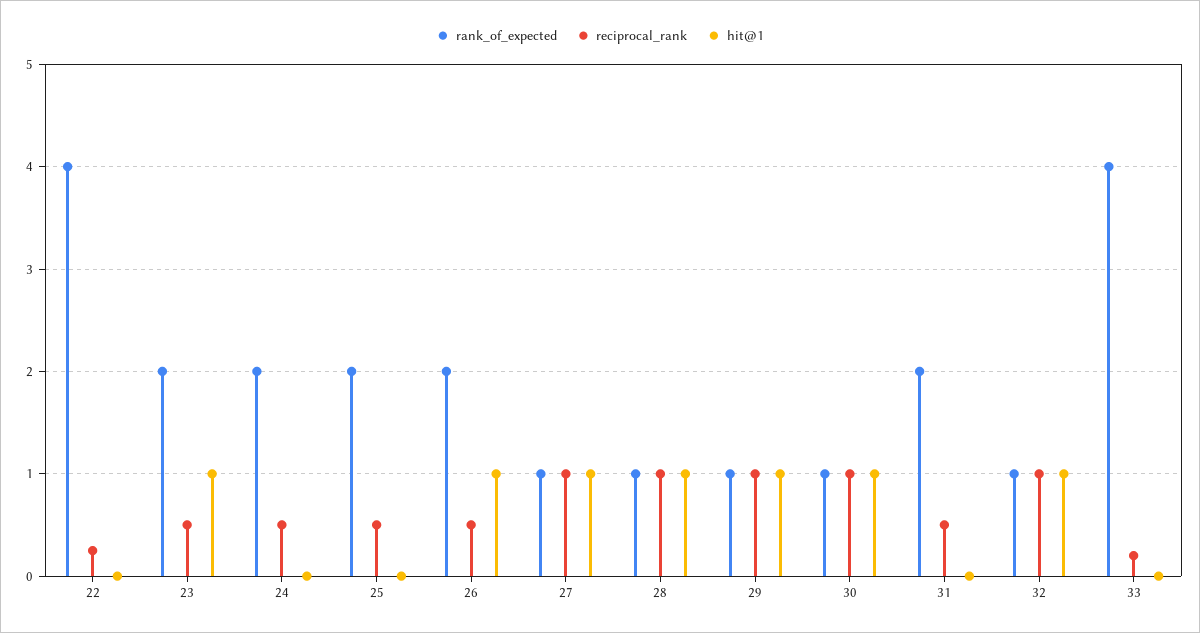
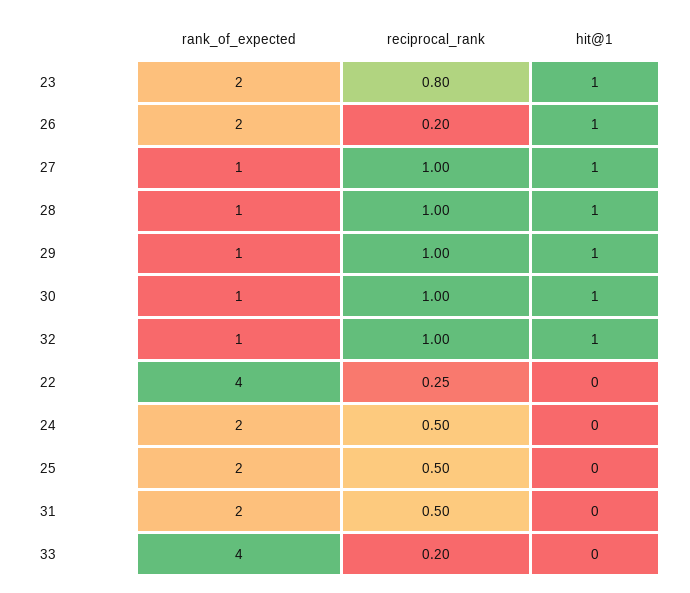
  {
    "rank_of_expected": {
      "22": 4,
      "23": 2,
      "24": 2,
      "25": 2,
      "26": 2,
      "27": 1,
      "28": 1,
      "29": 1,
      "30": 1,
      "31": 2,
      "32": 1,
      "33": 4
    },
    "reciprocal_rank": {
      "22": 0.25,
-     "23": 0.5,
+     "23": 0.8,
      "24": 0.5,
      "25": 0.5,
-     "26": 0.5,
+     "26": 0.2,
      "27": 1,
      "28": 1,
      "29": 1,
      "30": 1,
      "31": 0.5,
      "32": 1,
      "33": 0.2
    },
    "hit@1": {
      "22": 0,
      "23": 1,
      "24": 0,
      "25": 0,
      "26": 1,
      "27": 1,
      "28": 1,
      "29": 1,
      "30": 1,
      "31": 0,
      "32": 1,
      "33": 0
    }
  }

